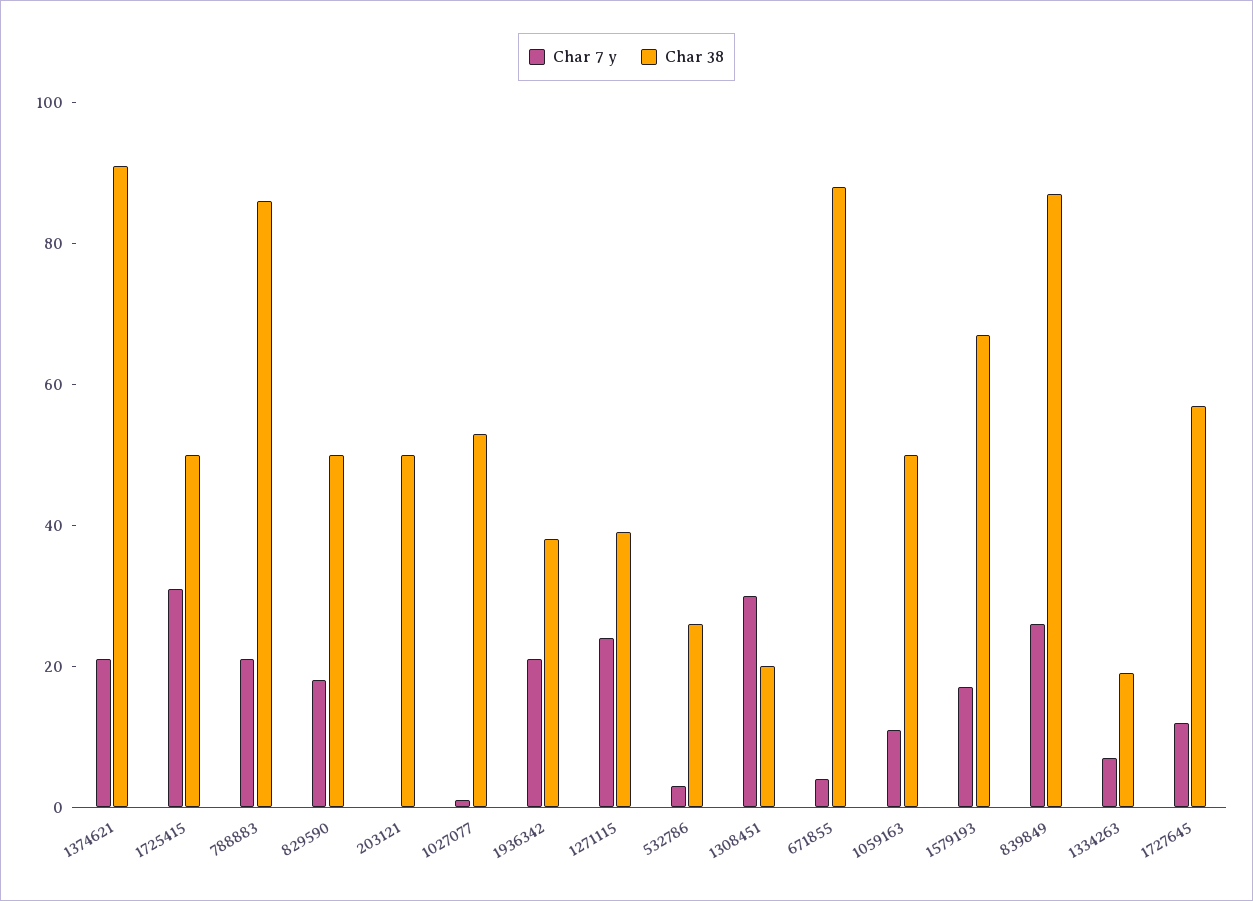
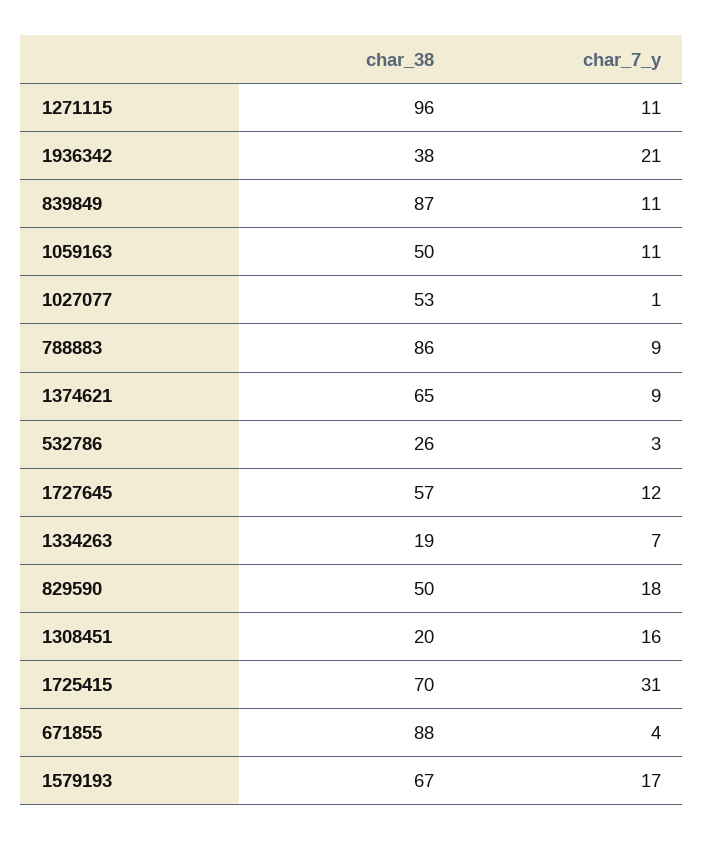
  {
    "Char 7 y": {
-     "1374621": 20,
+     "1374621": 9,
      "1725415": 31,
-     "788883": 20,
+     "788883": 9,
      "829590": 18,
-     "203121": 0,
      "1027077": 1,
      "1936342": 21,
-     "1271115": 25,
+     "1271115": 11,
      "532786": 3,
-     "1308451": 30,
+     "1308451": 16,
      "671855": 4,
      "1059163": 11,
      "1579193": 17,
-     "839849": 25,
+     "839849": 11,
      "1334263": 7,
      "1727645": 12
    },
    "Char 38": {
-     "1374621": 90,
+     "1374621": 65,
-     "1725415": 50,
+     "1725415": 70,
      "788883": 86,
      "829590": 50,
-     "203121": 50,
      "1027077": 53,
      "1936342": 38,
-     "1271115": 40,
+     "1271115": 96,
      "532786": 26,
      "1308451": 20,
      "671855": 88,
      "1059163": 50,
      "1579193": 67,
      "839849": 87,
      "1334263": 19,
      "1727645": 57
    }
  }

